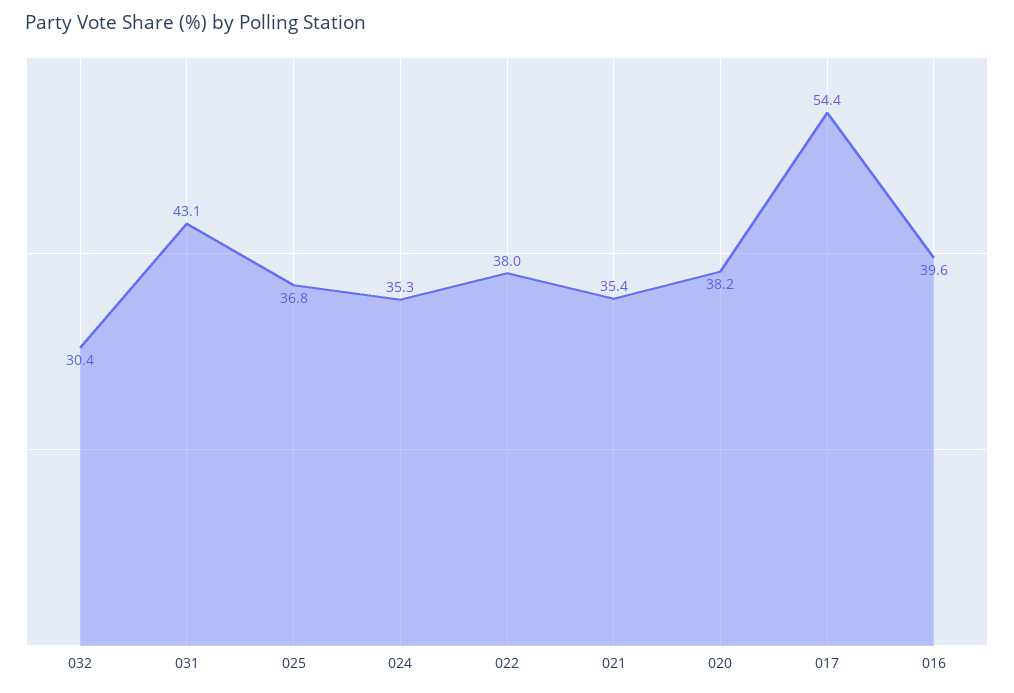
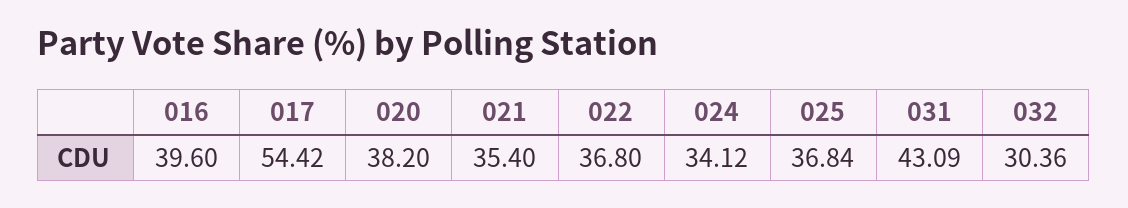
  {
    "032": 30.36,
    "031": 43.09,
    "025": 36.84,
-   "024": 35.3,
+   "024": 34.12,
-   "022": 38,
+   "022": 36.8,
    "021": 35.4,
    "020": 38.2,
    "017": 54.42,
    "016": 39.6
  }

